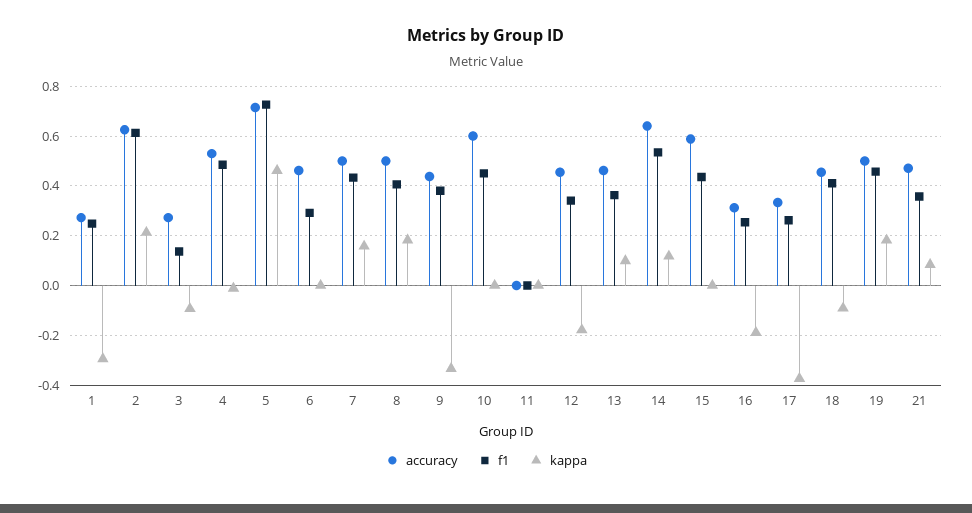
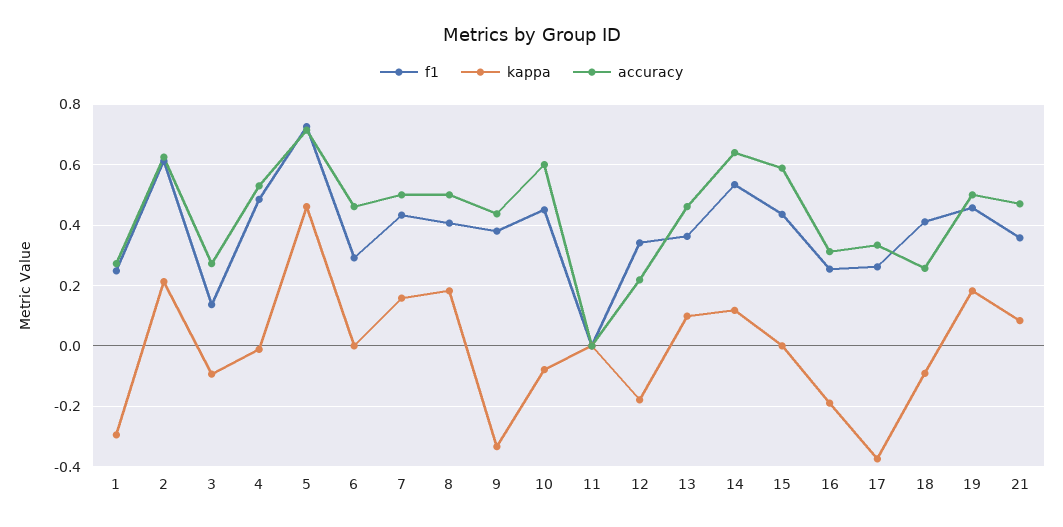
  {
    "accuracy": {
      "1": 0.28,
      "2": 0.62,
      "3": 0.28,
      "4": 0.52,
      "5": 0.72,
      "6": 0.46,
      "7": 0.5,
      "8": 0.5,
      "9": 0.44,
      "10": 0.6,
      "11": 0,
-     "12": 0.45,
+     "12": 0.22,
      "13": 0.46,
      "14": 0.64,
      "15": 0.58,
      "16": 0.32,
      "17": 0.34,
-     "18": 0.45,
+     "18": 0.26,
      "19": 0.5,
      "21": 0.48
    },
    "f1": {
      "1": 0.24,
      "2": 0.62,
      "3": 0.14,
      "4": 0.48,
      "5": 0.72,
      "6": 0.3,
      "7": 0.44,
      "8": 0.4,
      "9": 0.38,
      "10": 0.46,
      "11": 0,
      "12": 0.34,
      "13": 0.36,
      "14": 0.54,
      "15": 0.44,
      "16": 0.26,
      "17": 0.26,
      "18": 0.42,
      "19": 0.46,
      "21": 0.36
    },
    "kappa": {
      "1": -0.3,
      "2": 0.22,
      "3": -0.1,
      "4": -0.02,
      "5": 0.46,
      "6": 0,
      "7": 0.16,
      "8": 0.18,
      "9": -0.34,
-     "10": 0,
+     "10": -0.08,
      "11": 0,
      "12": -0.18,
      "13": 0.1,
      "14": 0.12,
      "15": 0,
      "16": -0.18,
      "17": -0.38,
      "18": -0.1,
      "19": 0.18,
      "21": 0.08
    }
  }

